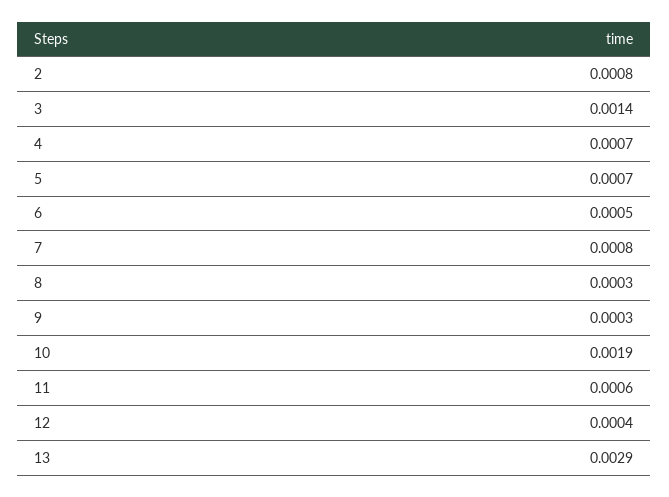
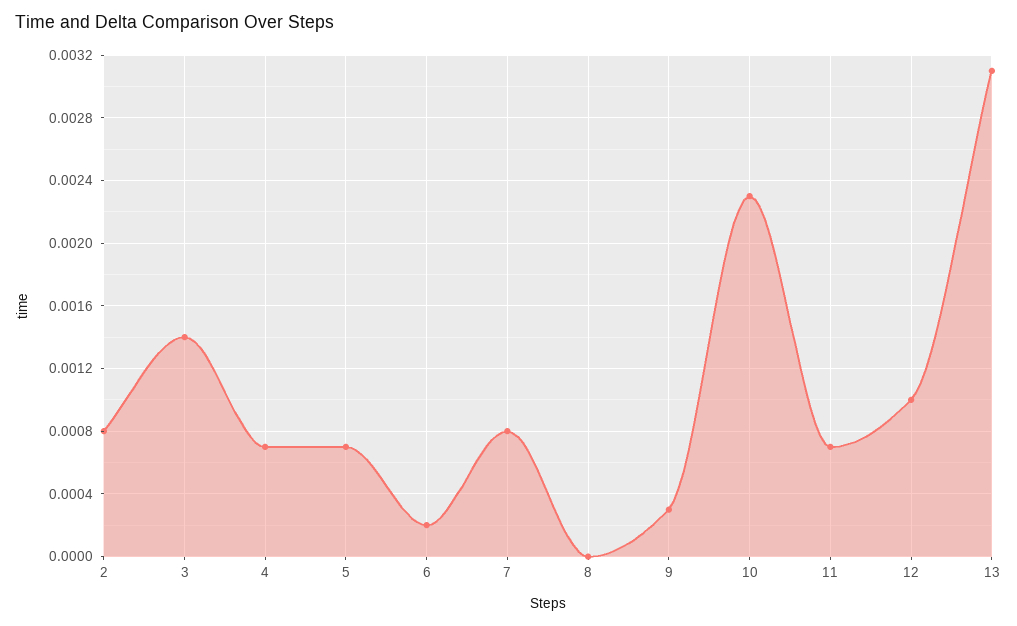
  {
    "2": 0.0008,
    "3": 0.0014,
    "4": 0.0007,
    "5": 0.0007,
-   "6": 0.0005,
+   "6": 0.0002,
    "7": 0.0008,
-   "8": 0.0003,
+   "8": 0,
    "9": 0.0003,
-   "10": 0.0019,
+   "10": 0.0023,
-   "11": 0.0006,
+   "11": 0.0007,
-   "12": 0.0004,
+   "12": 0.001,
-   "13": 0.0029
+   "13": 0.0031
  }

